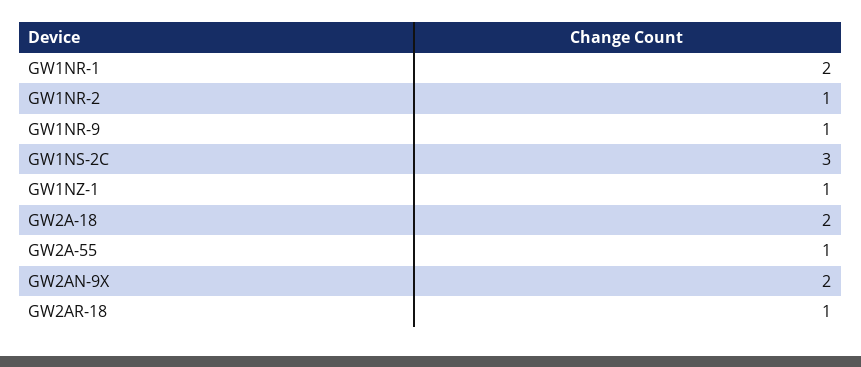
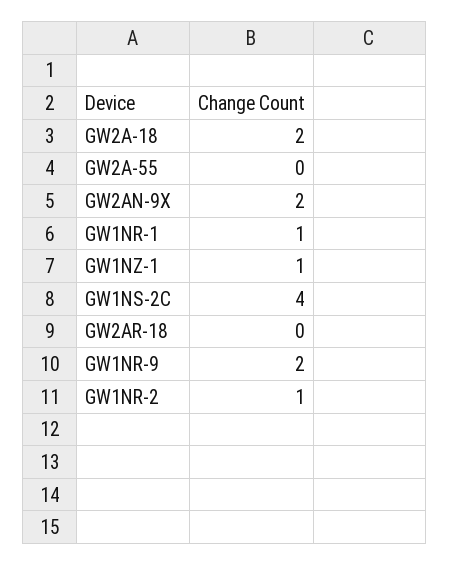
  {
-   "GW1NR-1": 2,
+   "GW1NR-1": 1,
    "GW1NR-2": 1,
-   "GW1NR-9": 1,
+   "GW1NR-9": 2,
-   "GW1NS-2C": 3,
+   "GW1NS-2C": 4,
    "GW1NZ-1": 1,
    "GW2A-18": 2,
-   "GW2A-55": 1,
+   "GW2A-55": 0,
    "GW2AN-9X": 2,
-   "GW2AR-18": 1
+   "GW2AR-18": 0
  }

